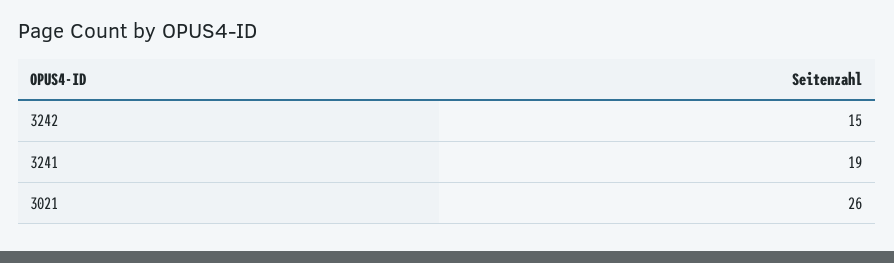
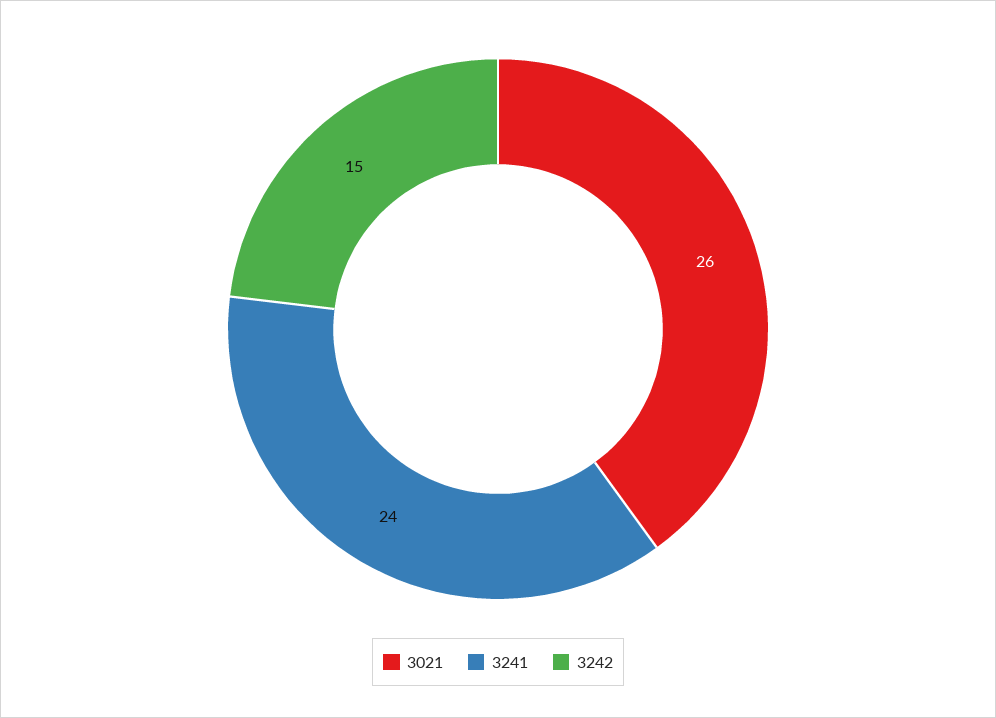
  {
    "3242": 15,
-   "3241": 19,
+   "3241": 24,
    "3021": 26
  }

